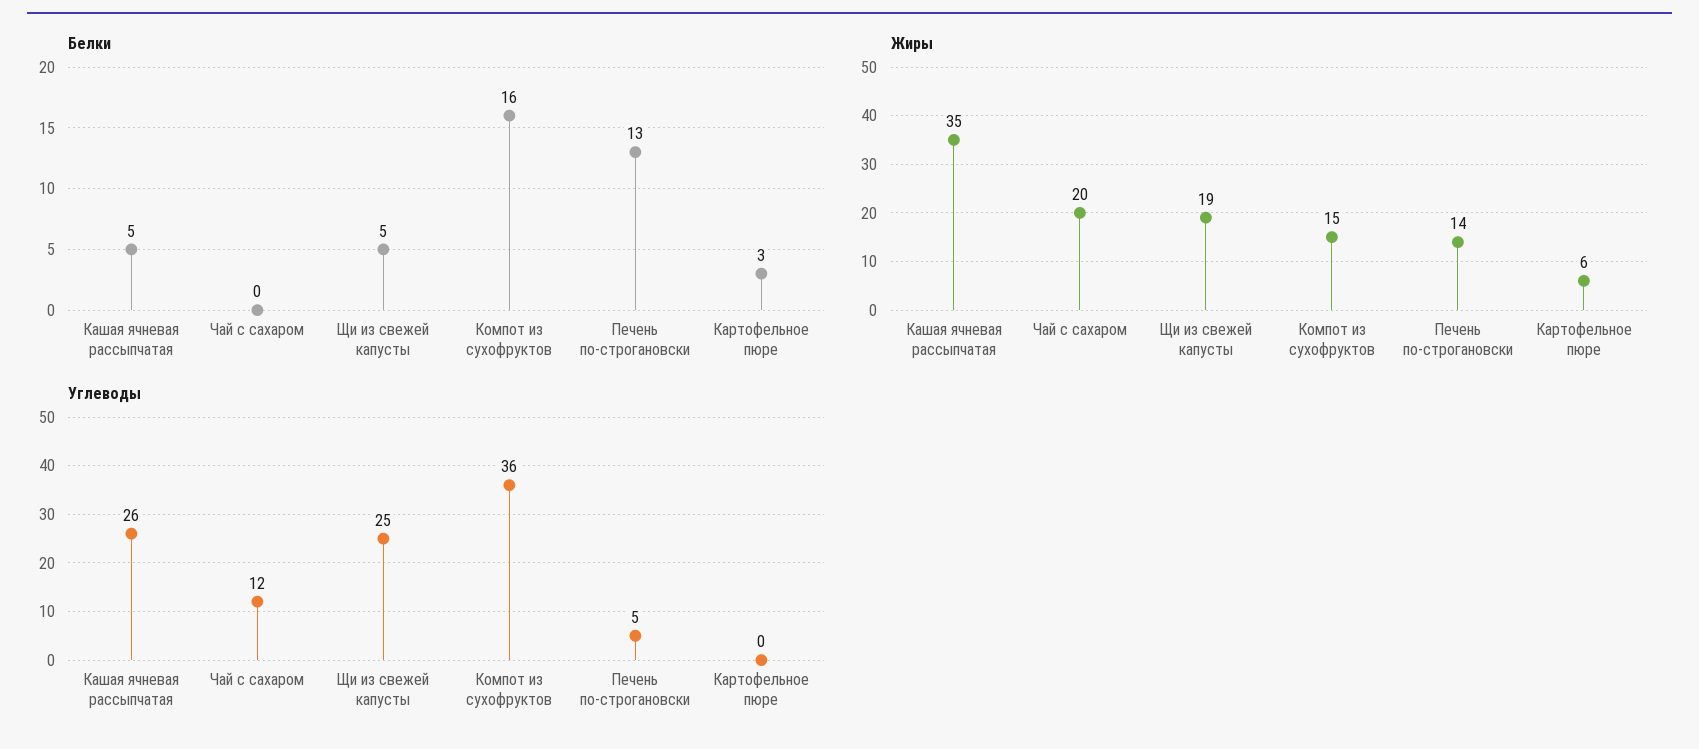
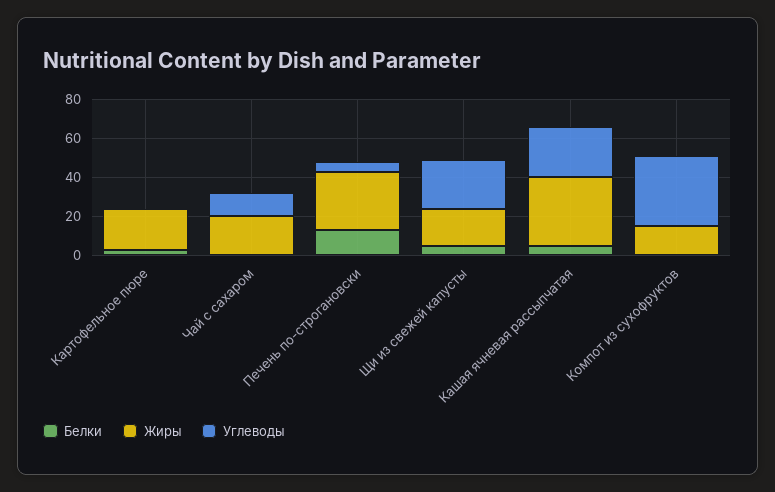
  {
    "Белки": {
      "Кашая ячневая рассыпчатая": 5,
      "Чай с сахаром": 0,
      "Щи из свежей капусты": 5,
-     "Компот из сухофруктов": 16,
+     "Компот из сухофруктов": 0,
      "Печень по-строгановски": 13,
      "Картофельное пюре": 3
    },
    "Жиры": {
      "Кашая ячневая рассыпчатая": 35,
      "Чай с сахаром": 20,
      "Щи из свежей капусты": 19,
      "Компот из сухофруктов": 15,
-     "Печень по-строгановски": 14,
+     "Печень по-строгановски": 30,
-     "Картофельное пюре": 6
+     "Картофельное пюре": 20
    },
    "Углеводы": {
      "Кашая ячневая рассыпчатая": 26,
      "Чай с сахаром": 12,
      "Щи из свежей капусты": 25,
      "Компот из сухофруктов": 36,
      "Печень по-строгановски": 5,
      "Картофельное пюре": 0
    }
  }

